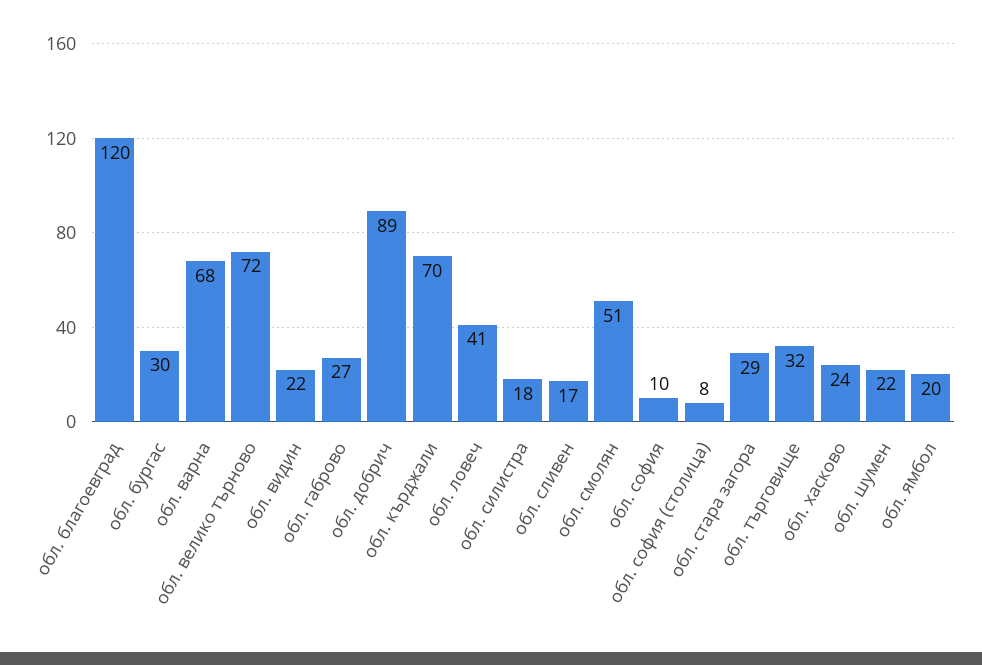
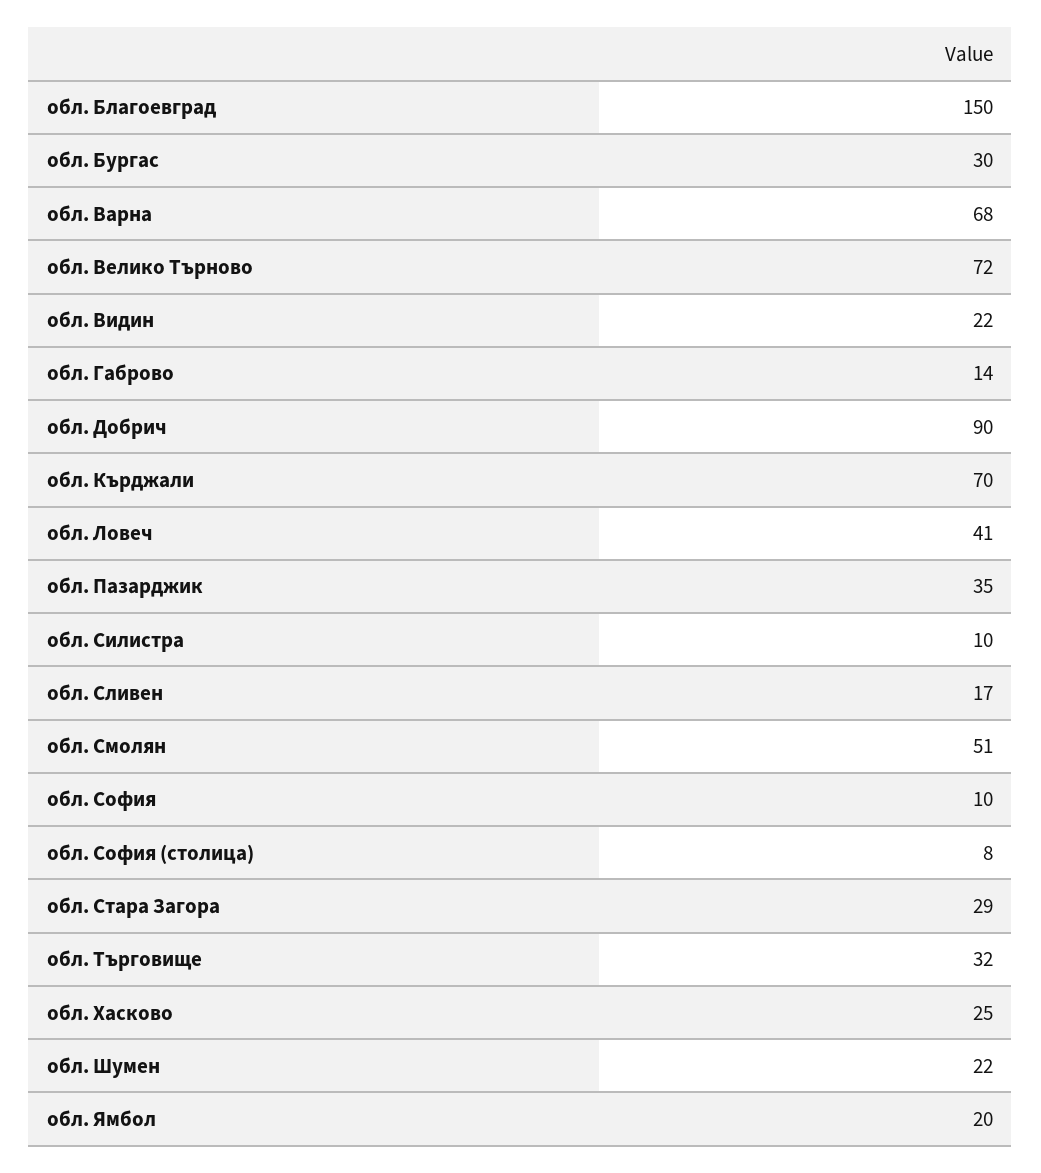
  {
-   "обл. благоевград": 120,
+   "обл. благоевград": 150,
    "обл. бургас": 30,
    "обл. варна": 68,
    "обл. велико търново": 72,
    "обл. видин": 22,
-   "обл. габрово": 27,
+   "обл. габрово": 14,
-   "обл. добрич": 89,
+   "обл. добрич": 90,
    "обл. кърджали": 70,
    "обл. ловеч": 41,
-   "обл. силистра": 18,
+   "обл. силистра": 10,
    "обл. сливен": 17,
    "обл. смолян": 51,
    "обл. софия": 10,
    "обл. софия (столица)": 8,
    "обл. стара загора": 29,
    "обл. търговище": 32,
-   "обл. хасково": 24,
+   "обл. хасково": 25,
    "обл. шумен": 22,
-   "обл. ямбол": 20
+   "обл. ямбол": 20,
+   "обл. Пазарджик": 35
  }

